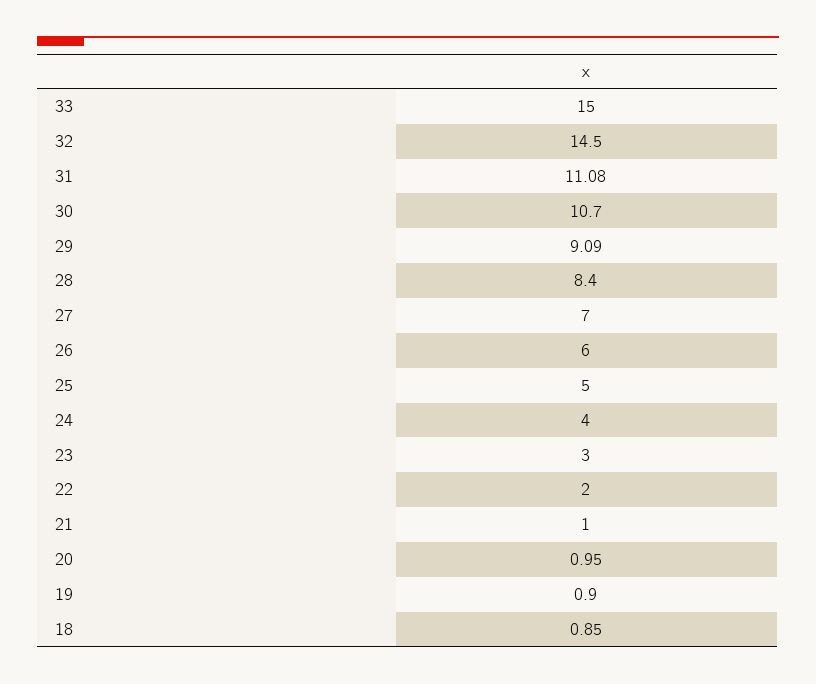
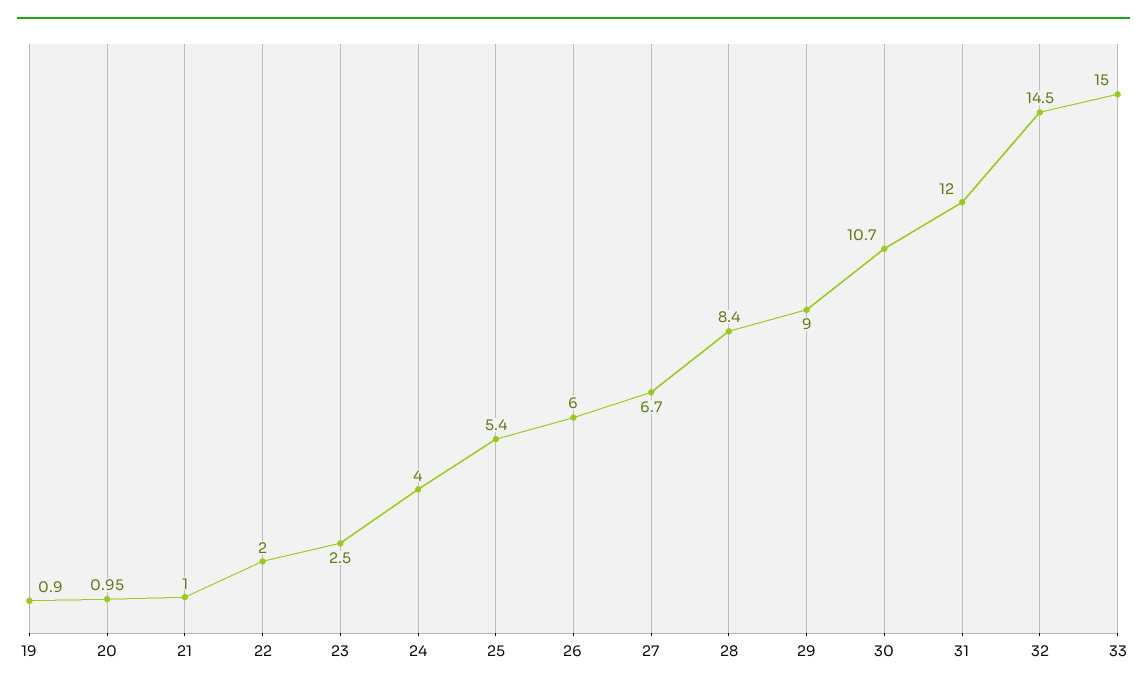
  {
    "33": 15,
    "32": 14.5,
-   "31": 11.08,
+   "31": 12,
    "30": 10.7,
-   "29": 9.09,
+   "29": 9,
    "28": 8.4,
-   "27": 7,
+   "27": 6.7,
    "26": 6,
-   "25": 5,
+   "25": 5.4,
    "24": 4,
-   "23": 3,
+   "23": 2.5,
    "22": 2,
    "21": 1,
    "20": 0.95,
-   "19": 0.9,
+   "19": 0.9
-   "18": 0.85
  }

